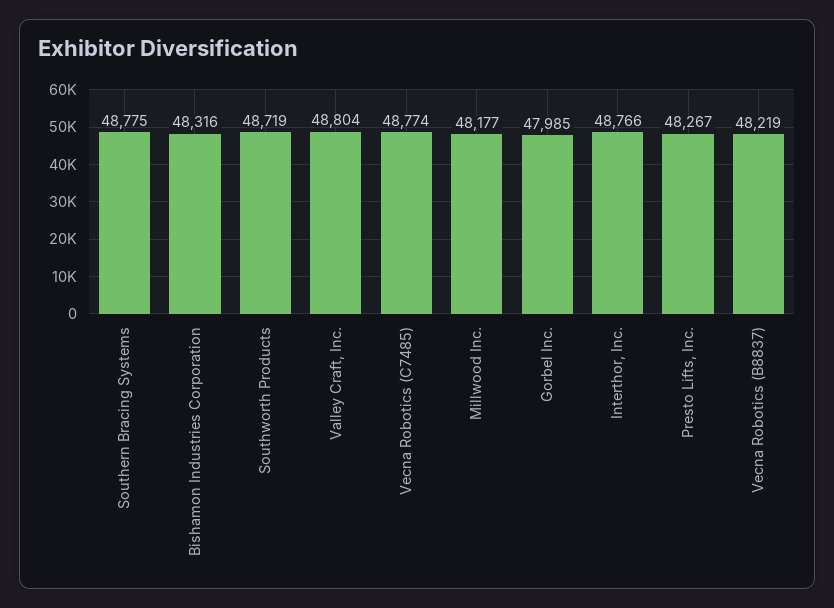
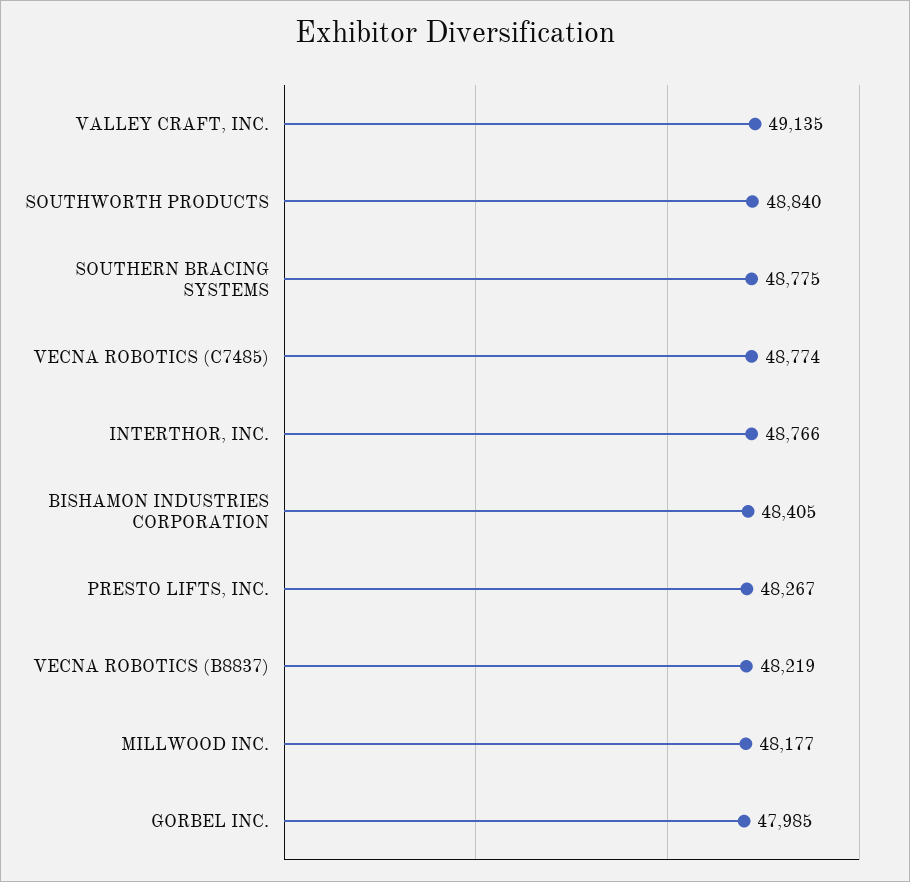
  {
    "Southern Bracing Systems": 48775,
-   "Bishamon Industries Corporation": 48316,
+   "Bishamon Industries Corporation": 48405,
-   "Southworth Products": 48719,
+   "Southworth Products": 48840,
-   "Valley Craft, Inc.": 48804,
+   "Valley Craft, Inc.": 49135,
    "Vecna Robotics (C7485)": 48774,
    "Millwood Inc.": 48177,
    "Gorbel Inc.": 47985,
    "Interthor, Inc.": 48766,
    "Presto Lifts, Inc.": 48267,
    "Vecna Robotics (B8837)": 48219
  }

